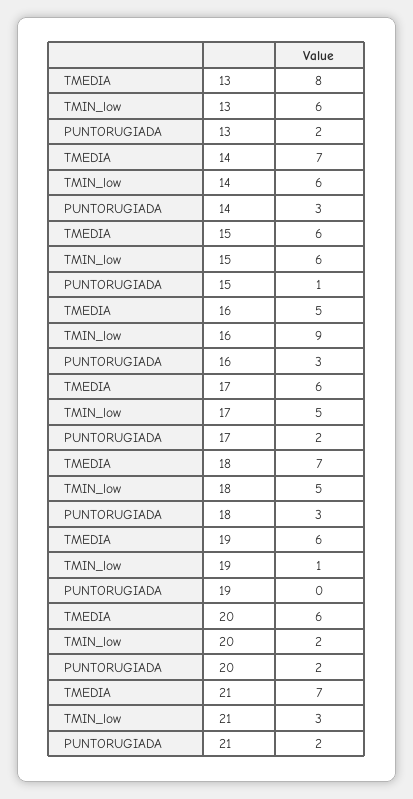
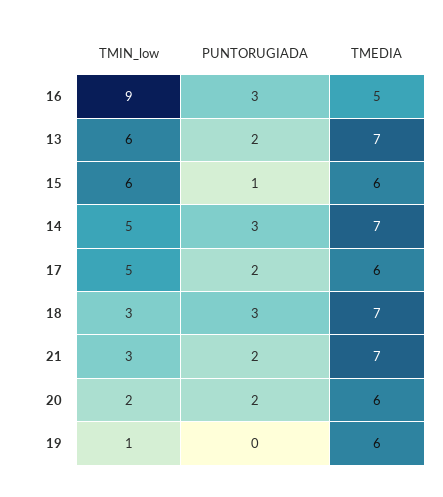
  {
    "TMEDIA": {
-     "13": 8,
+     "13": 7,
      "14": 7,
      "15": 6,
      "16": 5,
      "17": 6,
      "18": 7,
      "19": 6,
      "20": 6,
      "21": 7
    },
    "TMIN_low": {
      "13": 6,
-     "14": 6,
+     "14": 5,
      "15": 6,
      "16": 9,
      "17": 5,
-     "18": 5,
+     "18": 3,
      "19": 1,
      "20": 2,
      "21": 3
    },
    "PUNTORUGIADA": {
      "13": 2,
      "14": 3,
      "15": 1,
      "16": 3,
      "17": 2,
      "18": 3,
      "19": 0,
      "20": 2,
      "21": 2
    }
  }

